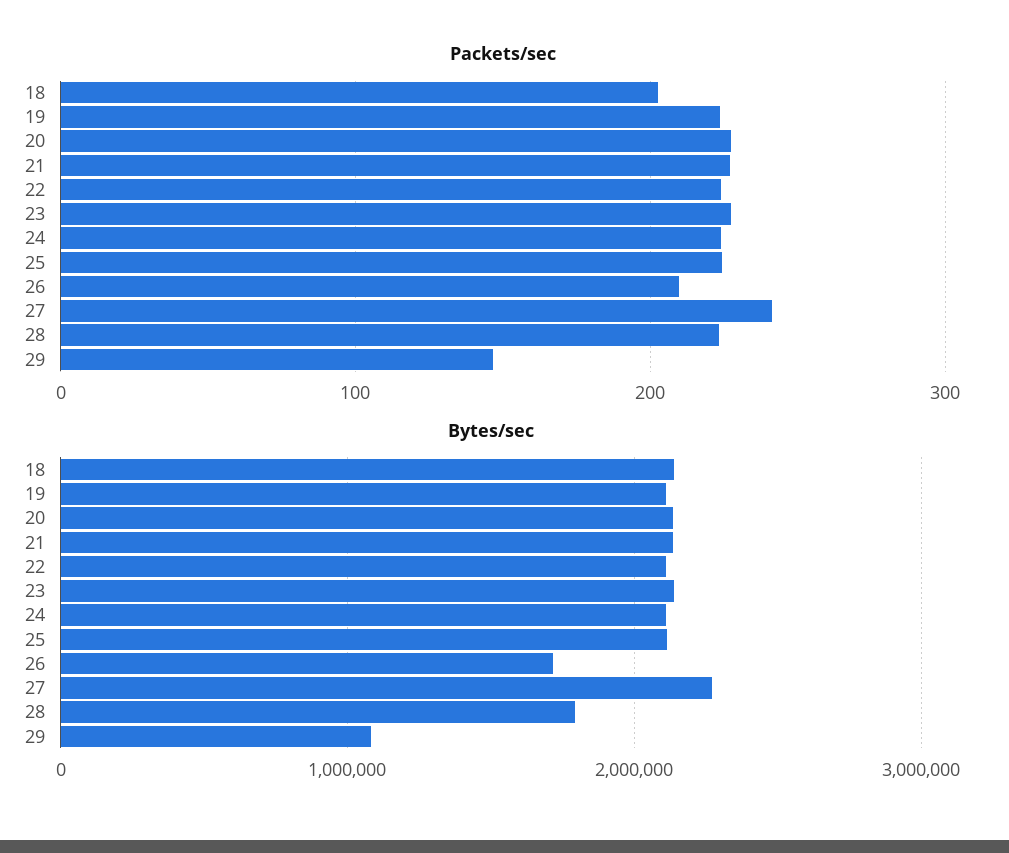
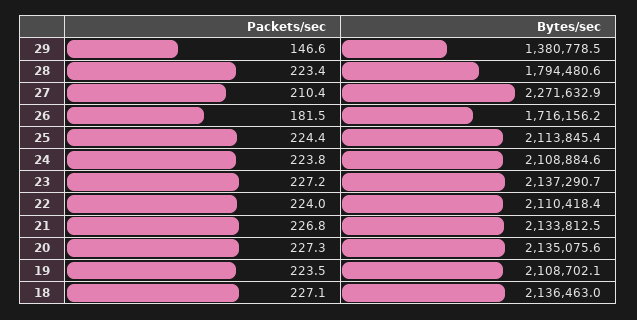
  {
    "Packets/sec": {
-     "18": 200,
+     "18": 227.1,
      "19": 223.5,
      "20": 227.3,
      "21": 226.8,
      "22": 224,
      "23": 227.2,
      "24": 223.8,
      "25": 224.4,
-     "26": 210,
+     "26": 181.5,
-     "27": 240,
+     "27": 210.4,
      "28": 223.4,
      "29": 146.6
    },
    "Bytes/sec": {
      "18": 2136463,
      "19": 2108702.1,
      "20": 2135075.6,
      "21": 2133812.5,
      "22": 2110418.4,
      "23": 2137290.7,
      "24": 2108884.6,
      "25": 2113845.4,
      "26": 1716156.2,
      "27": 2271632.9,
      "28": 1794480.6,
-     "29": 1100000
+     "29": 1380778.5
    }
  }

